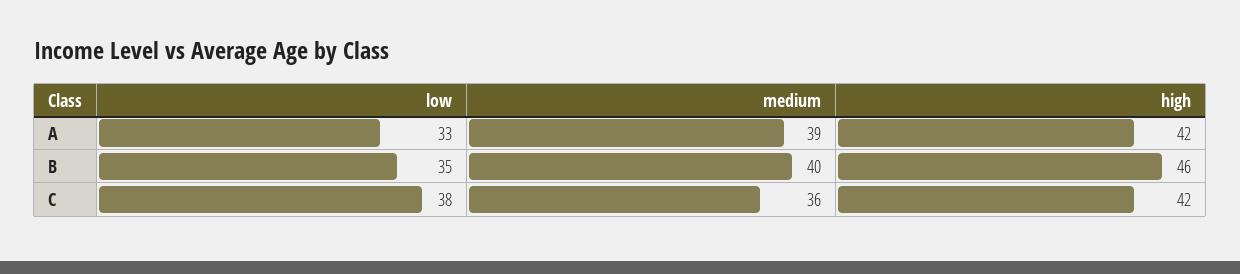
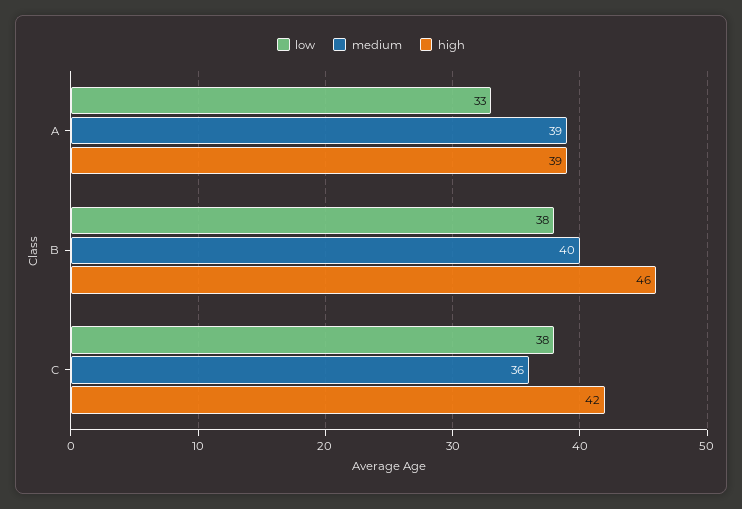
  {
    "low": {
      "A": 33,
-     "B": 35,
+     "B": 38,
      "C": 38
    },
    "medium": {
      "A": 39,
      "B": 40,
      "C": 36
    },
    "high": {
-     "A": 42,
+     "A": 39,
      "B": 46,
      "C": 42
    }
  }

